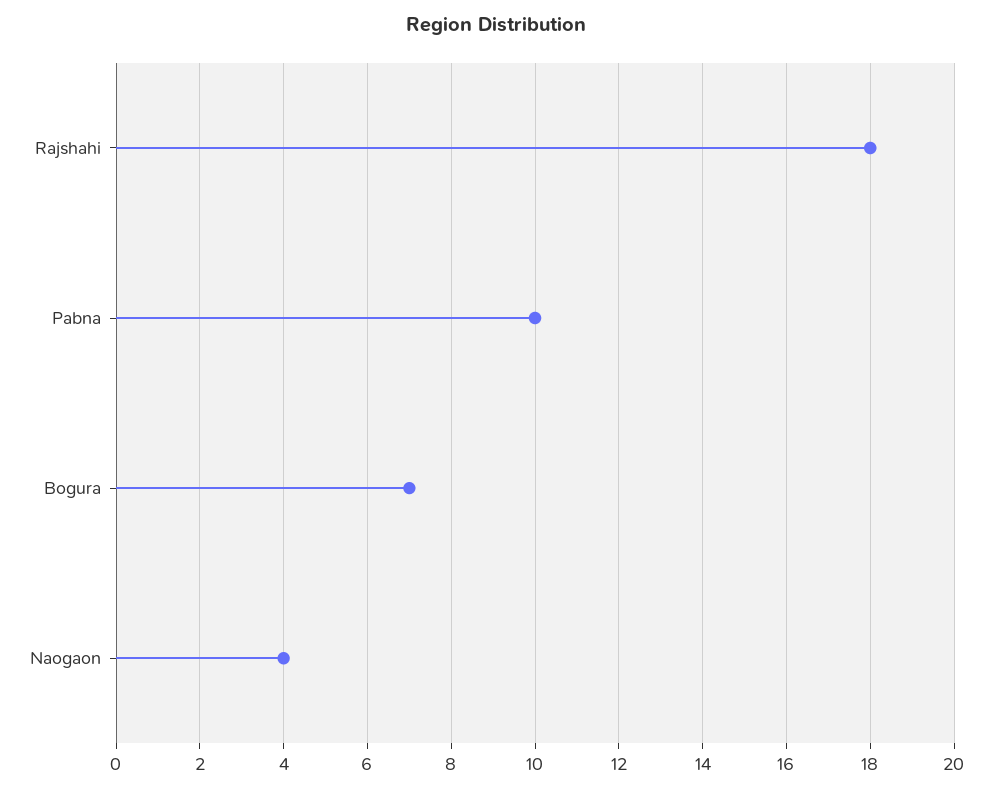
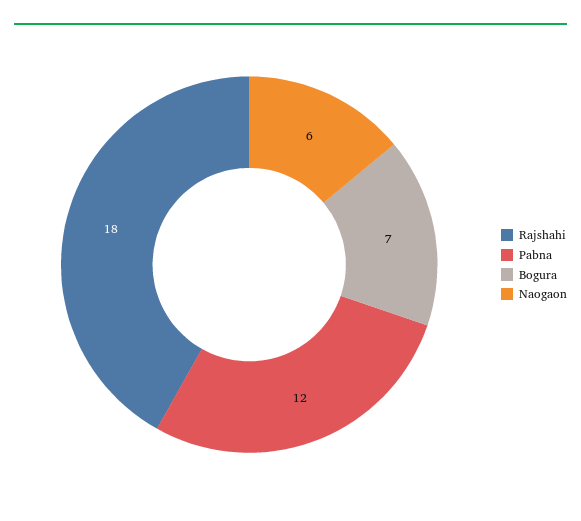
  {
    "Rajshahi": 18,
-   "Pabna": 10,
+   "Pabna": 12,
    "Bogura": 7,
-   "Naogaon": 4
+   "Naogaon": 6
  }

